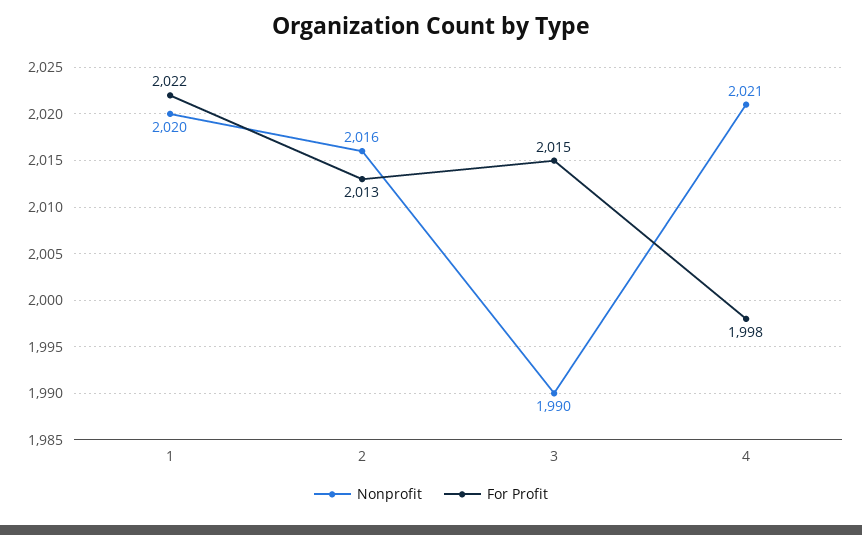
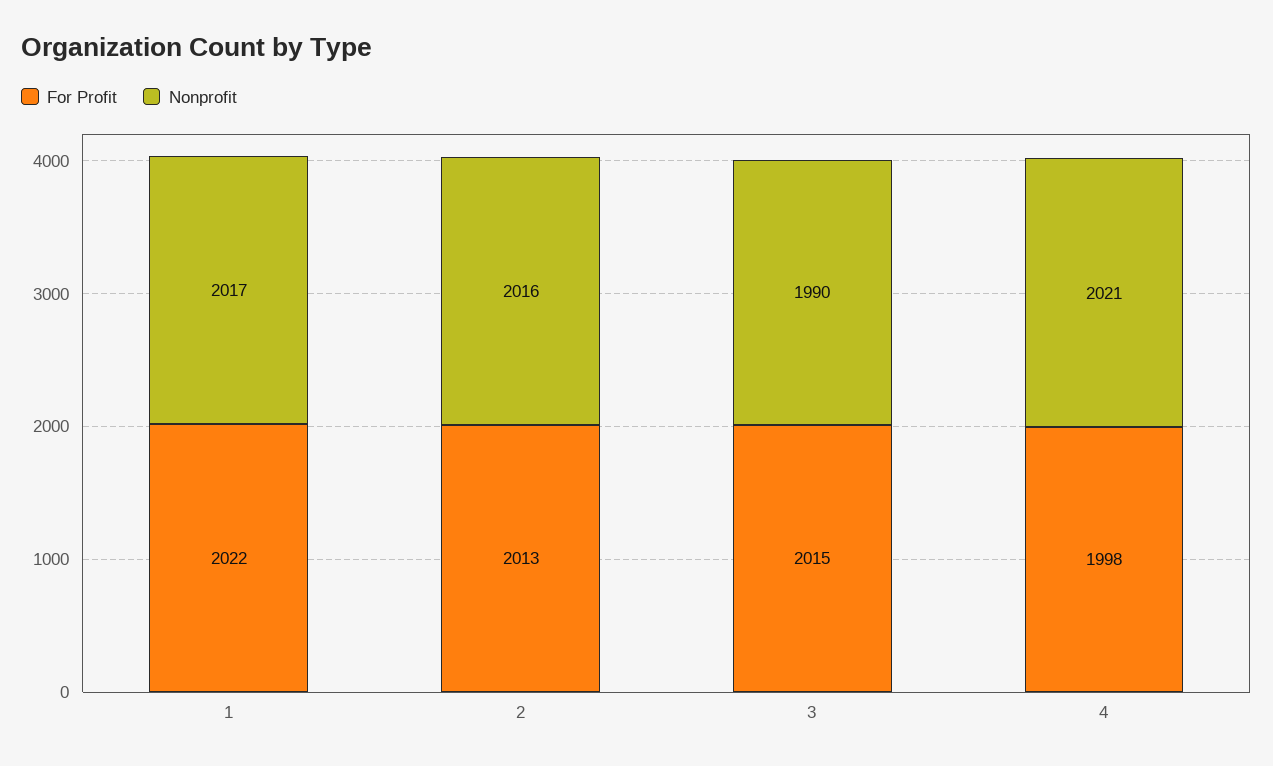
  {
    "Nonprofit": {
-     "1": 2020,
+     "1": 2017,
      "2": 2016,
      "3": 1990,
      "4": 2021
    },
    "For Profit": {
      "1": 2022,
      "2": 2013,
      "3": 2015,
      "4": 1998
    }
  }

